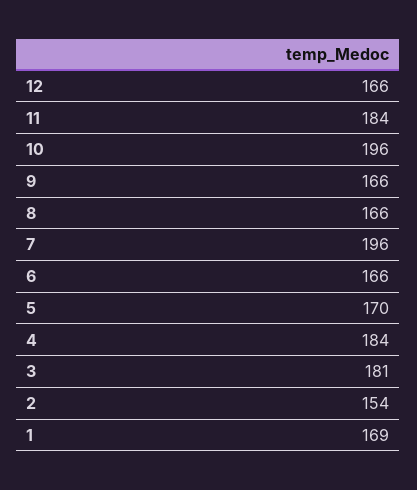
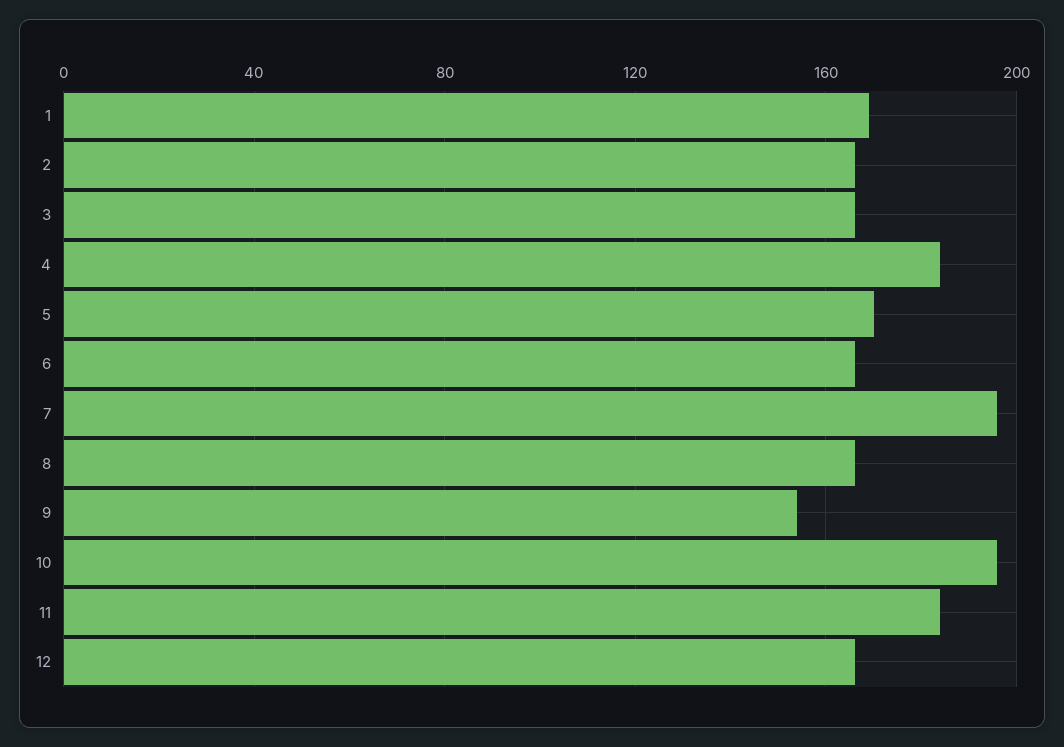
  {
    "12": 166,
    "11": 184,
    "10": 196,
-   "9": 166,
+   "9": 155,
    "8": 166,
    "7": 196,
    "6": 166,
    "5": 170,
    "4": 184,
-   "3": 181,
+   "3": 165,
-   "2": 154,
+   "2": 165,
    "1": 169
  }

